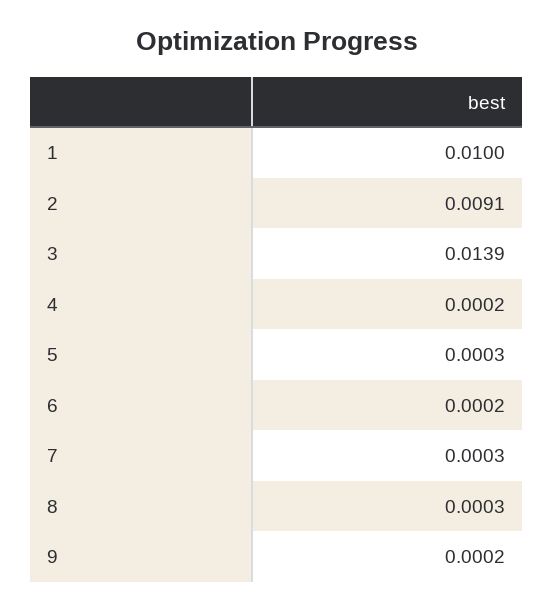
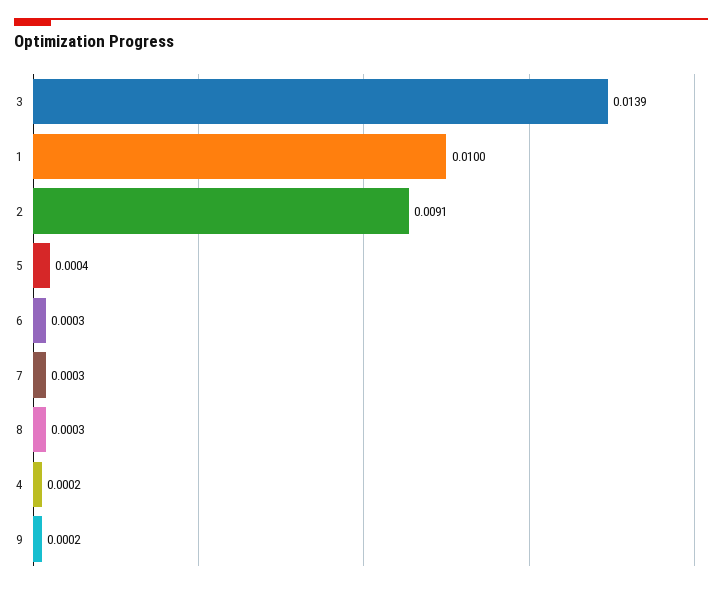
  {
    "1": 0.01,
    "2": 0.0091,
    "3": 0.0139,
    "4": 0.0002,
-   "5": 0.0003,
+   "5": 0.0004,
-   "6": 0.0002,
+   "6": 0.0003,
    "7": 0.0003,
    "8": 0.0003,
    "9": 0.0002
  }

